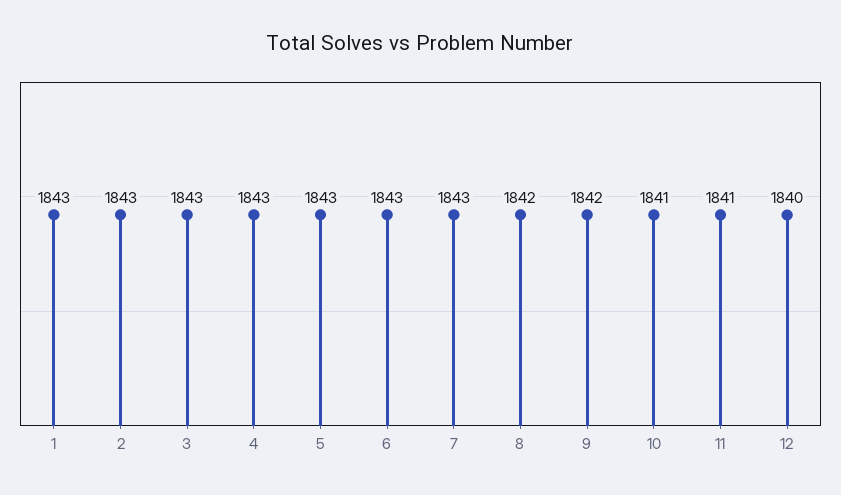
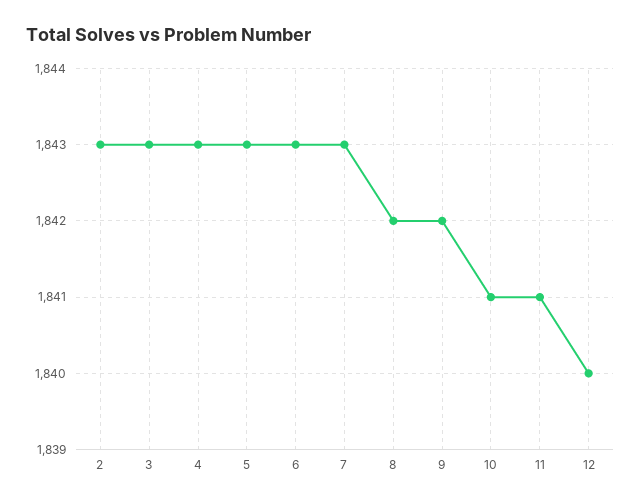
  {
-   "1": 1843,
    "2": 1843,
    "3": 1843,
    "4": 1843,
    "5": 1843,
    "6": 1843,
    "7": 1843,
    "8": 1842,
    "9": 1842,
    "10": 1841,
    "11": 1841,
    "12": 1840
  }

